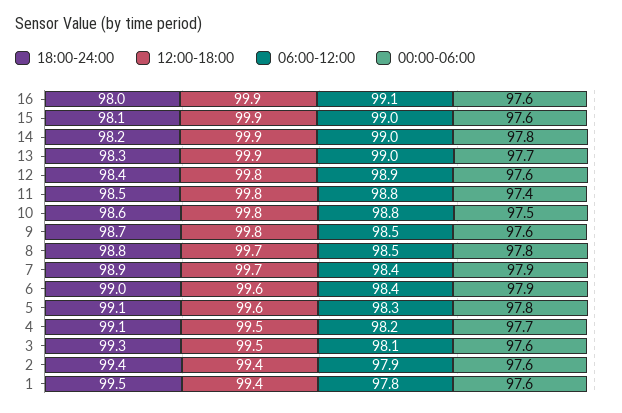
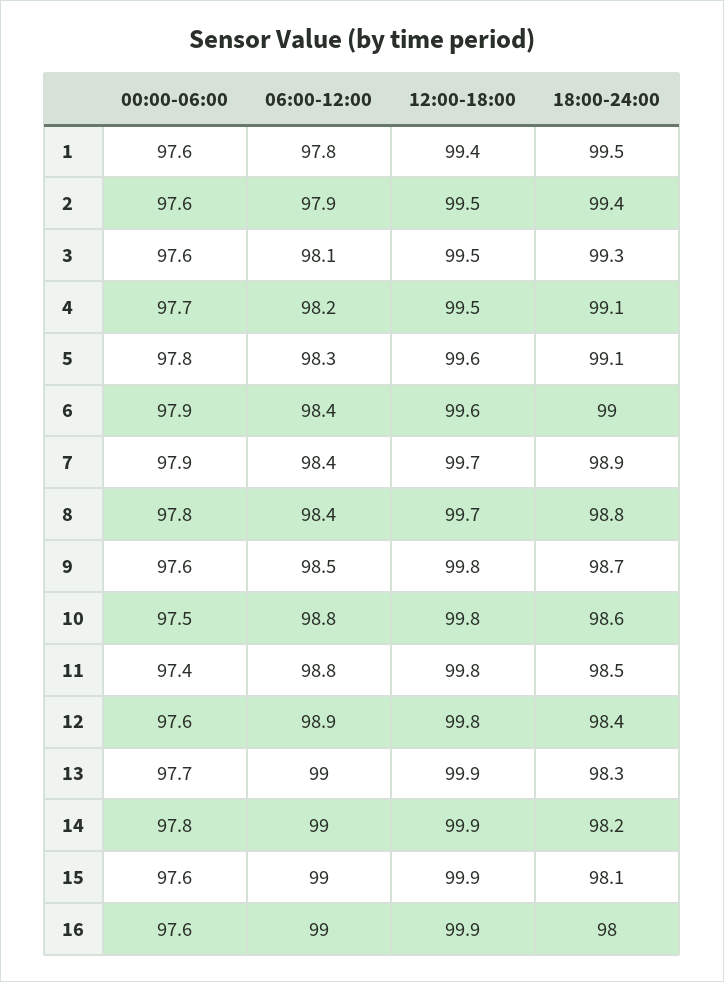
  {
    "18:00-24:00": {
      "16": 98,
      "15": 98.1,
      "14": 98.2,
      "13": 98.3,
      "12": 98.4,
      "11": 98.5,
      "10": 98.6,
      "9": 98.7,
      "8": 98.8,
      "7": 98.9,
      "6": 99,
      "5": 99.1,
      "4": 99.1,
      "3": 99.3,
      "2": 99.4,
      "1": 99.5
    },
    "12:00-18:00": {
      "16": 99.9,
      "15": 99.9,
      "14": 99.9,
      "13": 99.9,
      "12": 99.8,
      "11": 99.8,
      "10": 99.8,
      "9": 99.8,
      "8": 99.7,
      "7": 99.7,
      "6": 99.6,
      "5": 99.6,
      "4": 99.5,
      "3": 99.5,
-     "2": 99.4,
+     "2": 99.5,
      "1": 99.4
    },
    "06:00-12:00": {
-     "16": 99.1,
+     "16": 99,
      "15": 99,
      "14": 99,
      "13": 99,
      "12": 98.9,
      "11": 98.8,
      "10": 98.8,
      "9": 98.5,
-     "8": 98.5,
+     "8": 98.4,
      "7": 98.4,
      "6": 98.4,
      "5": 98.3,
      "4": 98.2,
      "3": 98.1,
      "2": 97.9,
      "1": 97.8
    },
    "00:00-06:00": {
      "16": 97.6,
      "15": 97.6,
      "14": 97.8,
      "13": 97.7,
      "12": 97.6,
      "11": 97.4,
      "10": 97.5,
      "9": 97.6,
      "8": 97.8,
      "7": 97.9,
      "6": 97.9,
      "5": 97.8,
      "4": 97.7,
      "3": 97.6,
      "2": 97.6,
      "1": 97.6
    }
  }

